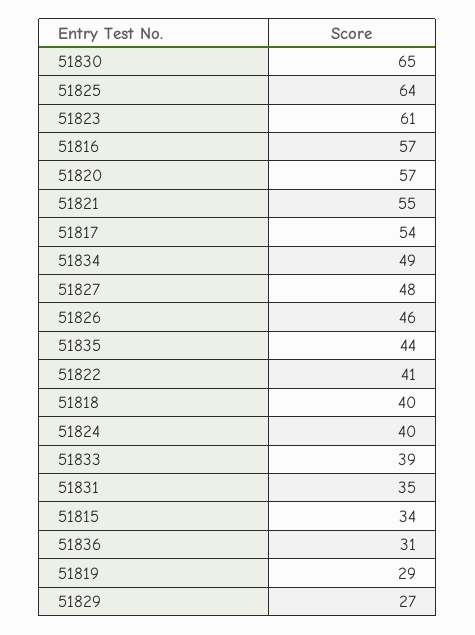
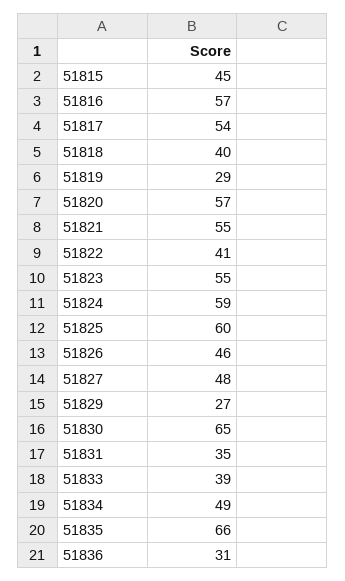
  {
    "51830": 65,
-   "51825": 64,
+   "51825": 60,
-   "51823": 61,
+   "51823": 55,
    "51816": 57,
    "51820": 57,
    "51821": 55,
    "51817": 54,
    "51834": 49,
    "51827": 48,
    "51826": 46,
-   "51835": 44,
+   "51835": 66,
    "51822": 41,
    "51818": 40,
-   "51824": 40,
+   "51824": 59,
    "51833": 39,
    "51831": 35,
-   "51815": 34,
+   "51815": 45,
    "51836": 31,
    "51819": 29,
    "51829": 27
  }

